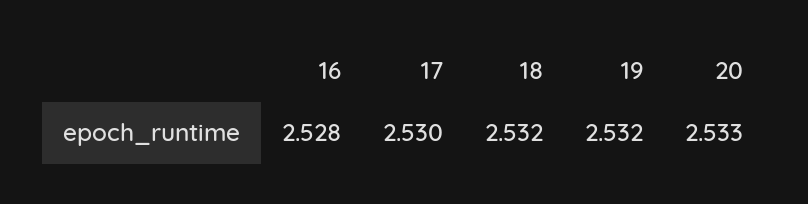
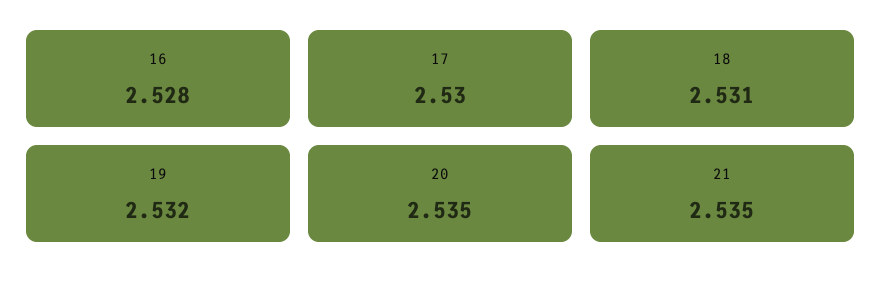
  {
    "16": 2.528,
    "17": 2.53,
-   "18": 2.532,
+   "18": 2.531,
    "19": 2.532,
-   "20": 2.533
+   "20": 2.535,
+   "21": 2.535
  }

